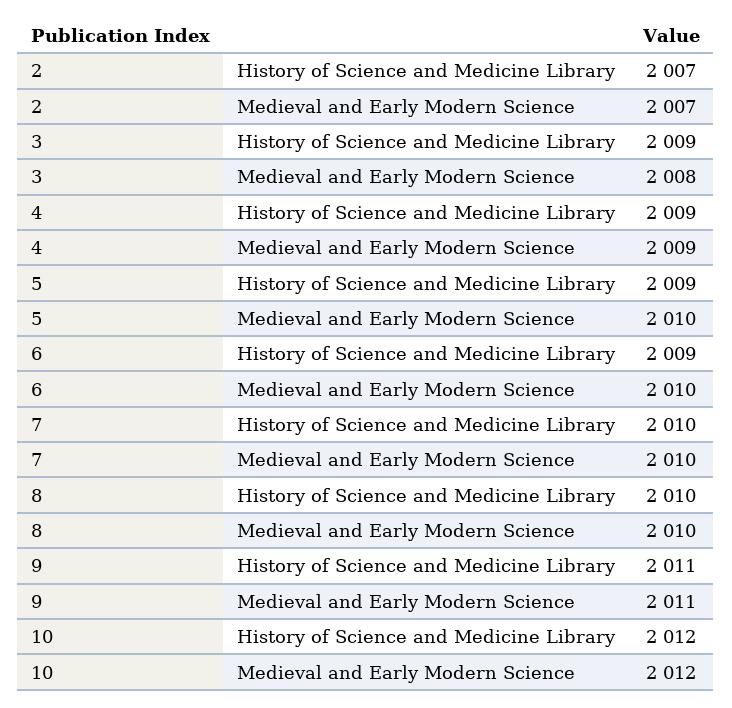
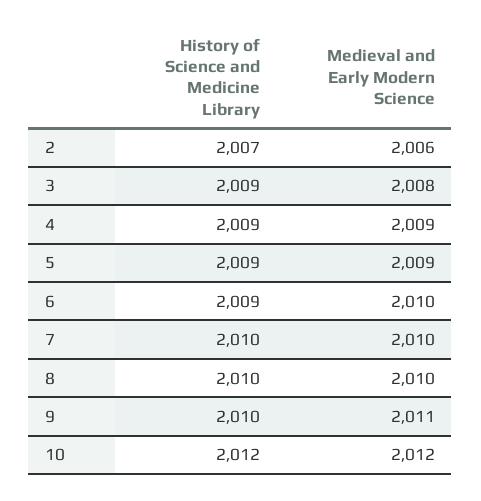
  {
    "2": {
      "History of Science and Medicine Library": 2007,
-     "Medieval and Early Modern Science": 2007
+     "Medieval and Early Modern Science": 2006
    },
    "3": {
      "History of Science and Medicine Library": 2009,
      "Medieval and Early Modern Science": 2008
    },
    "4": {
      "History of Science and Medicine Library": 2009,
      "Medieval and Early Modern Science": 2009
    },
    "5": {
      "History of Science and Medicine Library": 2009,
-     "Medieval and Early Modern Science": 2010
+     "Medieval and Early Modern Science": 2009
    },
    "6": {
      "History of Science and Medicine Library": 2009,
      "Medieval and Early Modern Science": 2010
    },
    "7": {
      "History of Science and Medicine Library": 2010,
      "Medieval and Early Modern Science": 2010
    },
    "8": {
      "History of Science and Medicine Library": 2010,
      "Medieval and Early Modern Science": 2010
    },
    "9": {
-     "History of Science and Medicine Library": 2011,
+     "History of Science and Medicine Library": 2010,
      "Medieval and Early Modern Science": 2011
    },
    "10": {
      "History of Science and Medicine Library": 2012,
      "Medieval and Early Modern Science": 2012
    }
  }

